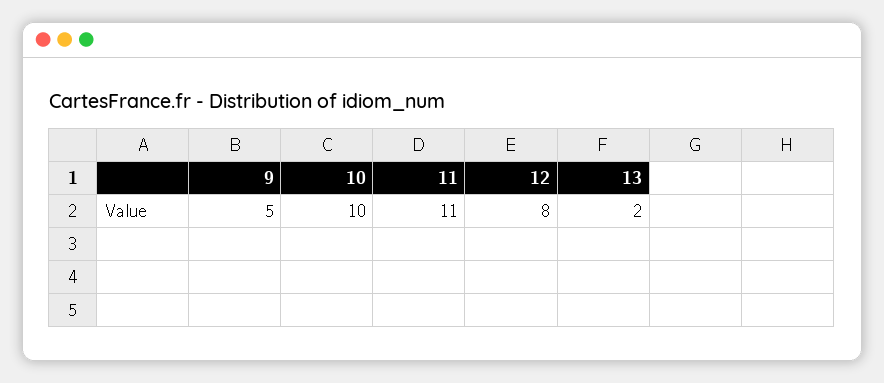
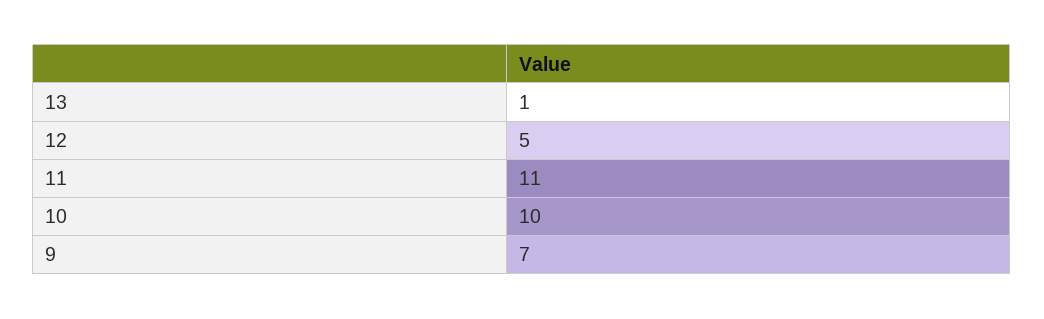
  {
-   "9": 5,
+   "9": 7,
    "10": 10,
    "11": 11,
-   "12": 8,
+   "12": 5,
-   "13": 2
+   "13": 1
  }

